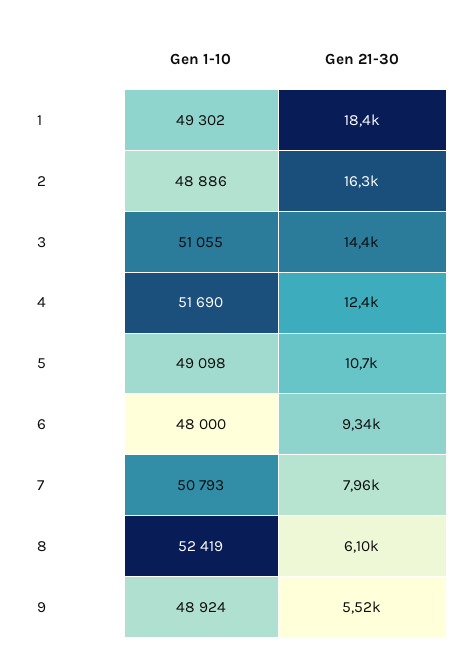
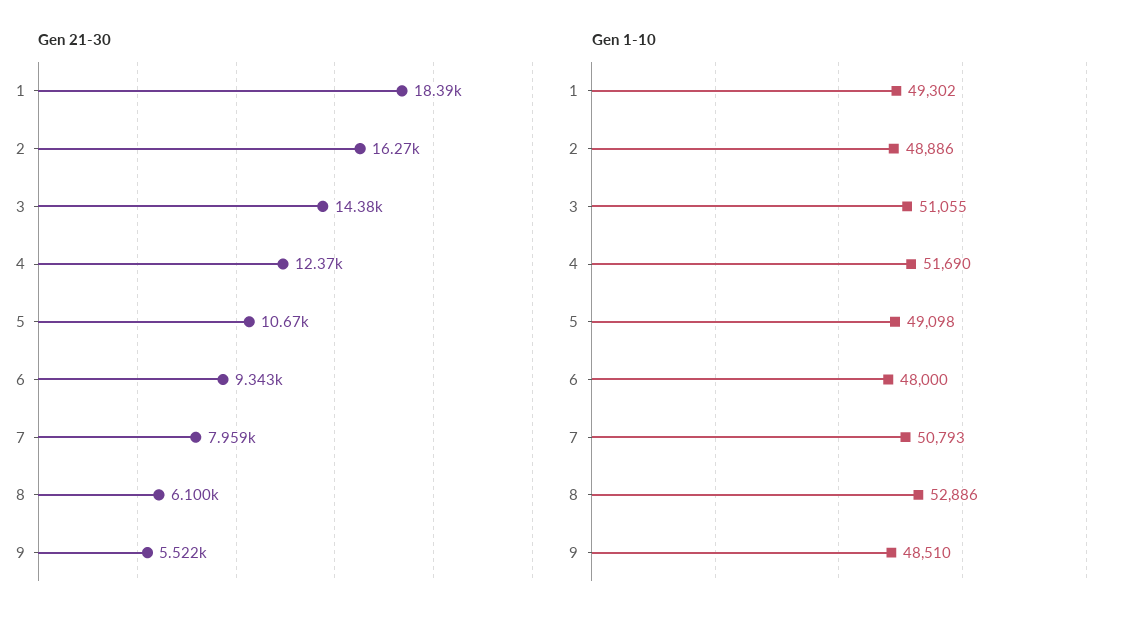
  {
    "Gen 1-10": {
      "1": 49302,
      "2": 48886,
      "3": 51055,
      "4": 51690,
      "5": 49098,
      "6": 48000,
      "7": 50793,
-     "8": 52419,
+     "8": 52886,
-     "9": 48924
+     "9": 48510
    },
    "Gen 21-30": {
      "1": 18390,
      "2": 16270,
      "3": 14380,
      "4": 12370,
      "5": 10670,
      "6": 9343,
      "7": 7959,
      "8": 6100,
      "9": 5522
    }
  }

